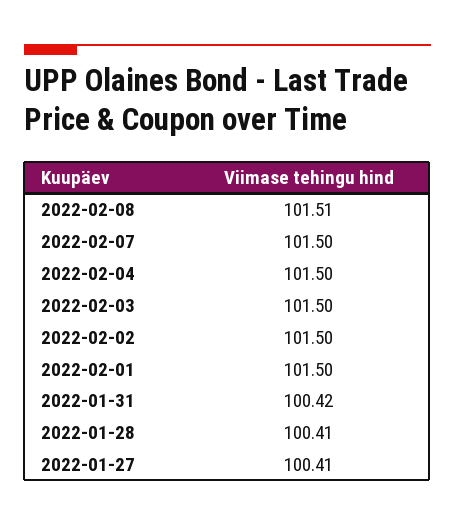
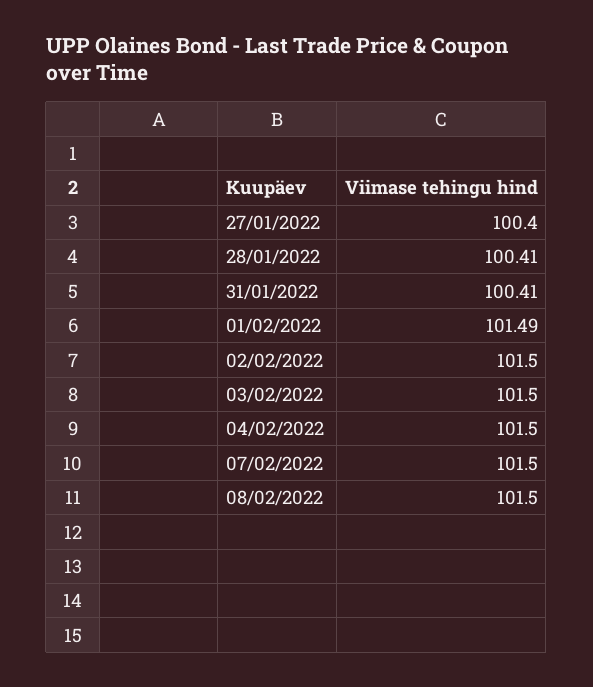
  {
-   "2022-02-08": 101.51,
+   "2022-02-08": 101.5,
    "2022-02-07": 101.5,
    "2022-02-04": 101.5,
    "2022-02-03": 101.5,
    "2022-02-02": 101.5,
-   "2022-02-01": 101.5,
+   "2022-02-01": 101.49,
-   "2022-01-31": 100.42,
+   "2022-01-31": 100.41,
    "2022-01-28": 100.41,
-   "2022-01-27": 100.41
+   "2022-01-27": 100.4
  }

